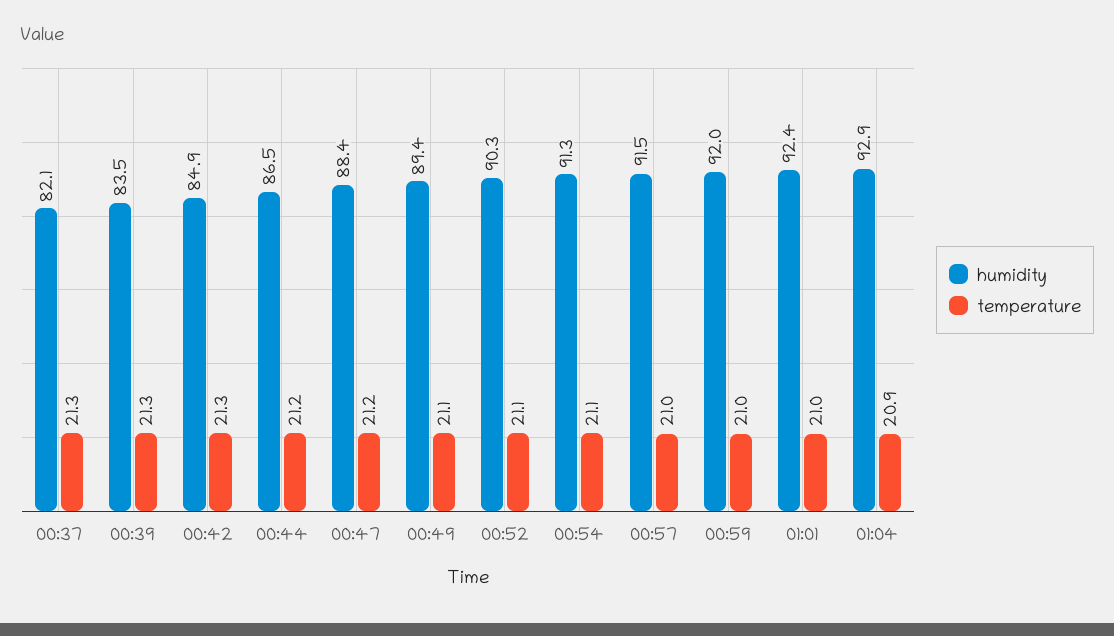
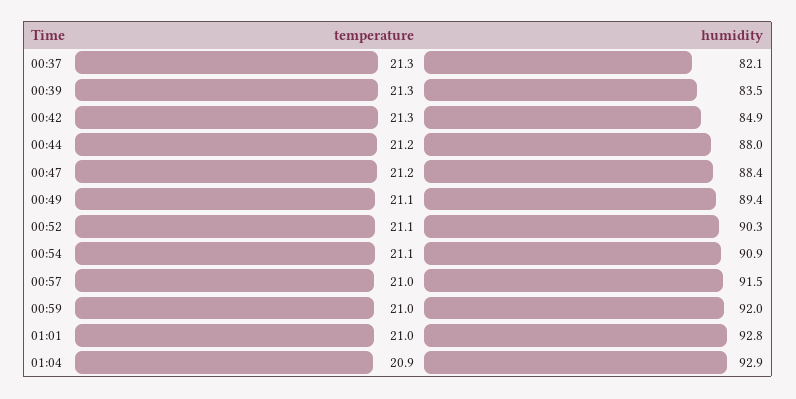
  {
    "humidity": {
      "00:37": 82.1,
      "00:39": 83.5,
      "00:42": 84.9,
-     "00:44": 86.5,
+     "00:44": 88,
      "00:47": 88.4,
      "00:49": 89.4,
      "00:52": 90.3,
-     "00:54": 91.3,
+     "00:54": 90.9,
      "00:57": 91.5,
      "00:59": 92,
-     "01:01": 92.4,
+     "01:01": 92.8,
      "01:04": 92.9
    },
    "temperature": {
      "00:37": 21.3,
      "00:39": 21.3,
      "00:42": 21.3,
      "00:44": 21.2,
      "00:47": 21.2,
      "00:49": 21.1,
      "00:52": 21.1,
      "00:54": 21.1,
      "00:57": 21,
      "00:59": 21,
      "01:01": 21,
      "01:04": 20.9
    }
  }

